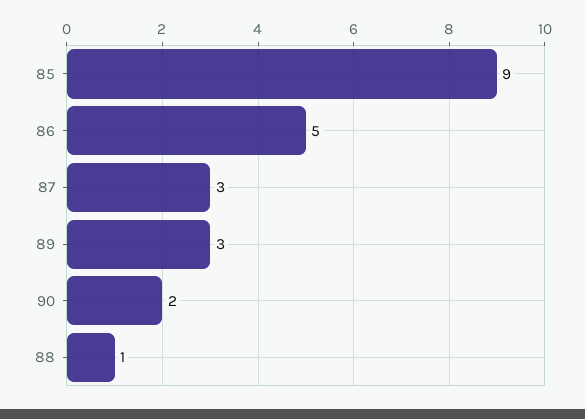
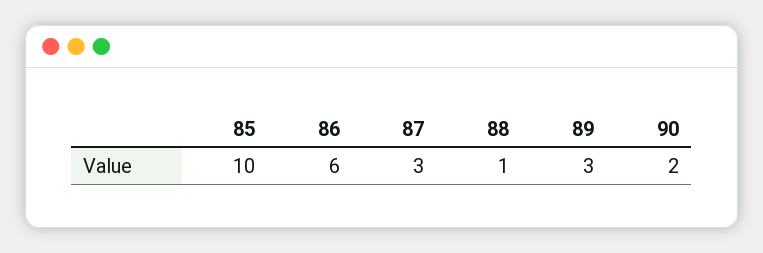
  {
-   "85": 9,
+   "85": 10,
-   "86": 5,
+   "86": 6,
    "87": 3,
    "89": 3,
    "90": 2,
    "88": 1
  }

